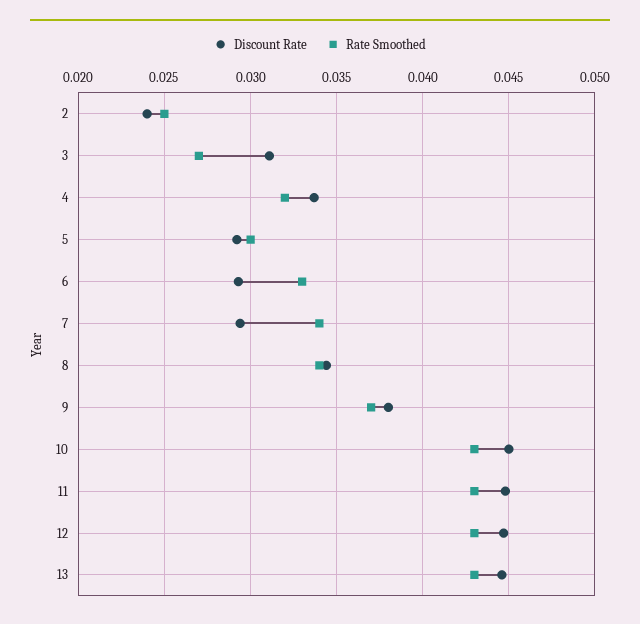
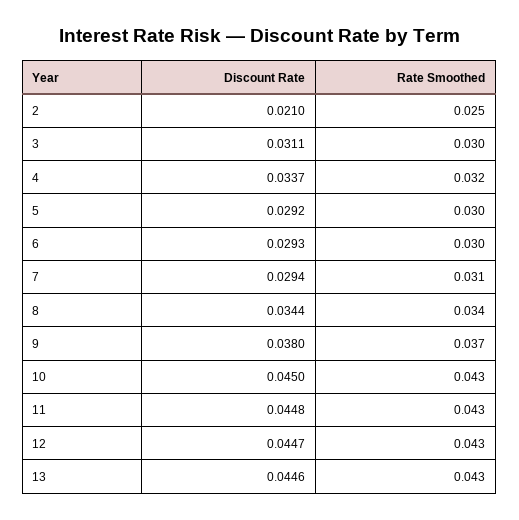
  {
    "Discount Rate": {
-     "2": 0.024,
+     "2": 0.021,
      "3": 0.0311,
      "4": 0.0337,
      "5": 0.0292,
      "6": 0.0293,
      "7": 0.0294,
      "8": 0.0344,
      "9": 0.038,
      "10": 0.045,
      "11": 0.0448,
      "12": 0.0447,
      "13": 0.0446
    },
    "Rate Smoothed": {
      "2": 0.025,
-     "3": 0.027,
+     "3": 0.03,
      "4": 0.032,
      "5": 0.03,
-     "6": 0.033,
+     "6": 0.03,
-     "7": 0.034,
+     "7": 0.031,
      "8": 0.034,
      "9": 0.037,
      "10": 0.043,
      "11": 0.043,
      "12": 0.043,
      "13": 0.043
    }
  }

